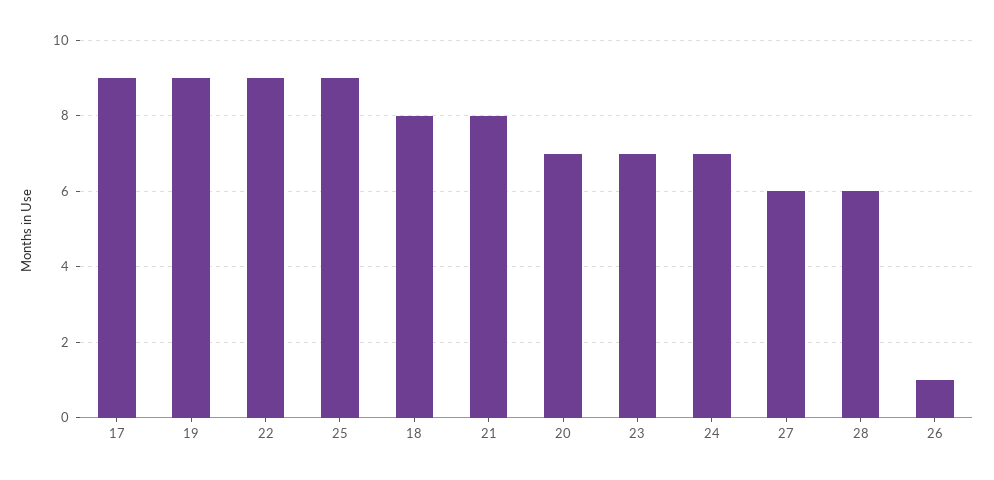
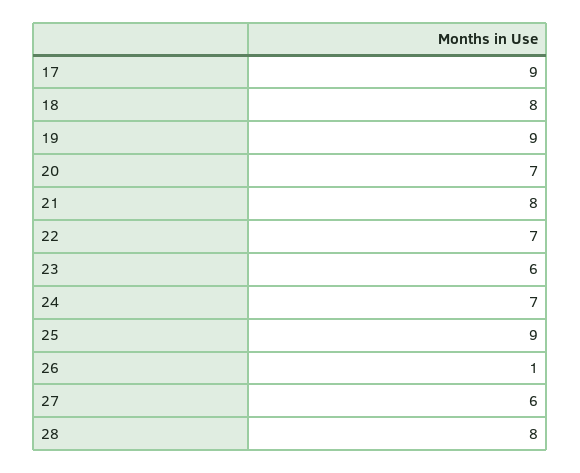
  {
    "17": 9,
    "19": 9,
-   "22": 9,
+   "22": 7,
    "25": 9,
    "18": 8,
    "21": 8,
    "20": 7,
-   "23": 7,
+   "23": 6,
    "24": 7,
    "27": 6,
-   "28": 6,
+   "28": 8,
    "26": 1
  }

